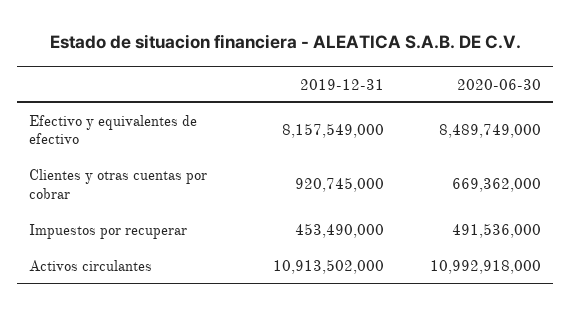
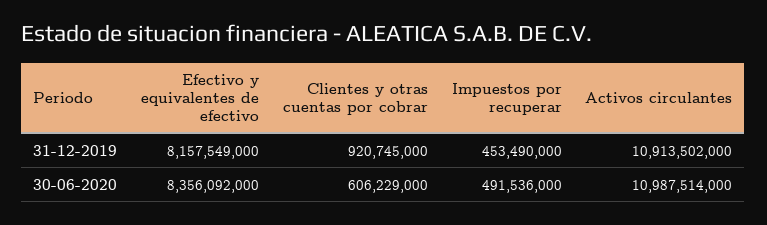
  {
    "2019-12-31": {
      "Efectivo y equivalentes de efectivo": 8157549000,
      "Clientes y otras cuentas por cobrar": 920745000,
      "Impuestos por recuperar": 453490000,
      "Activos circulantes": 10913502000
    },
    "2020-06-30": {
-     "Efectivo y equivalentes de efectivo": 8489749000,
+     "Efectivo y equivalentes de efectivo": 8356092000,
-     "Clientes y otras cuentas por cobrar": 669362000,
+     "Clientes y otras cuentas por cobrar": 606229000,
      "Impuestos por recuperar": 491536000,
-     "Activos circulantes": 10992918000
+     "Activos circulantes": 10987514000
    }
  }

